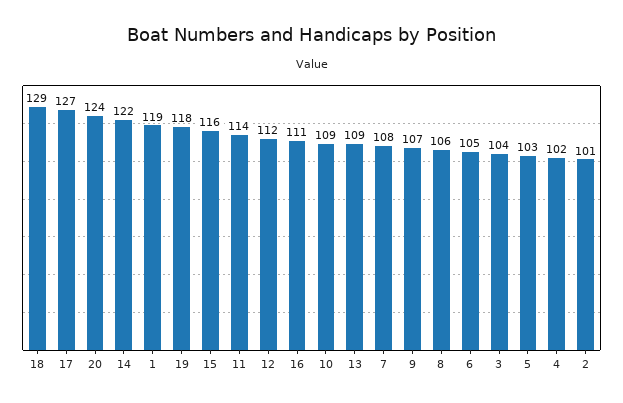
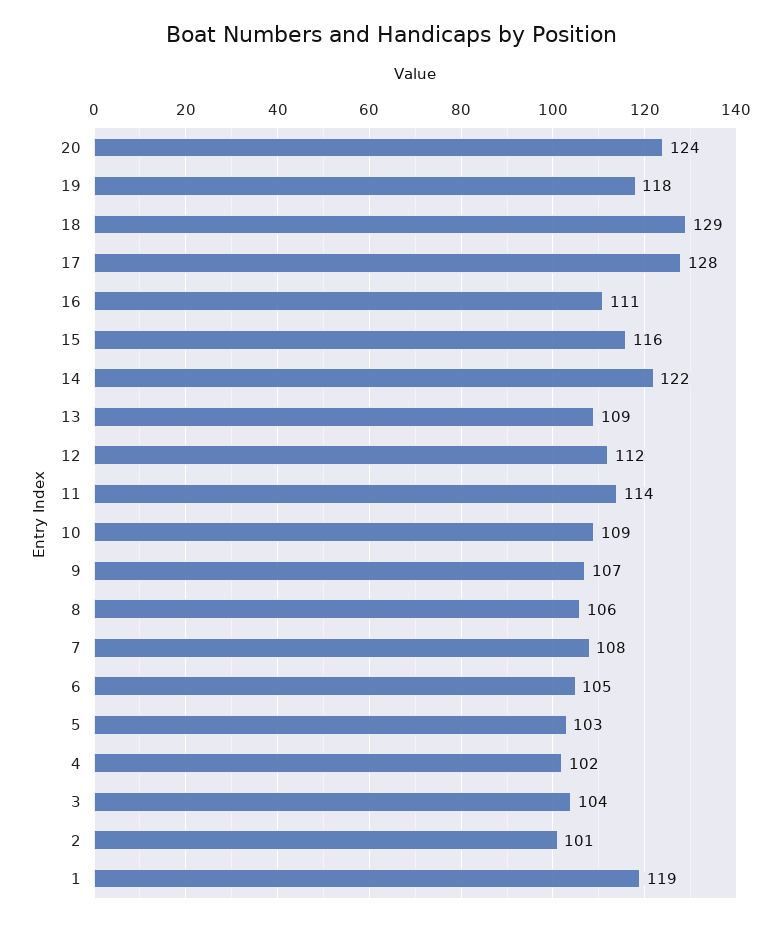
  {
    "18": 129,
-   "17": 127,
+   "17": 128,
    "20": 124,
    "14": 122,
    "1": 119,
    "19": 118,
    "15": 116,
    "11": 114,
    "12": 112,
    "16": 111,
    "10": 109,
    "13": 109,
    "7": 108,
    "9": 107,
    "8": 106,
    "6": 105,
    "3": 104,
    "5": 103,
    "4": 102,
    "2": 101
  }

